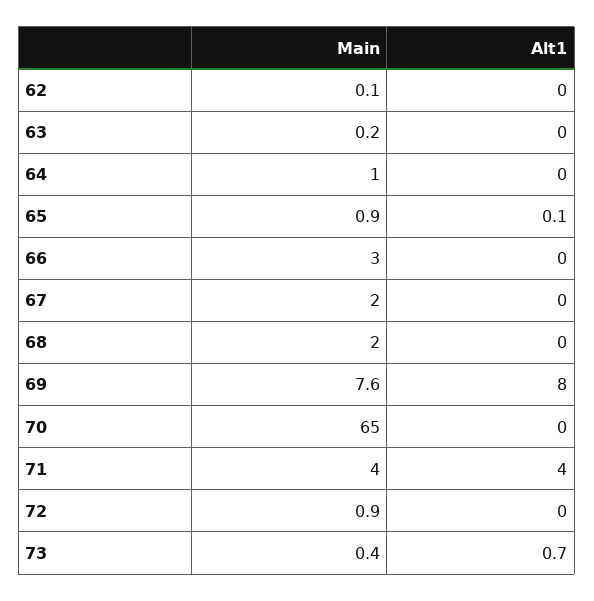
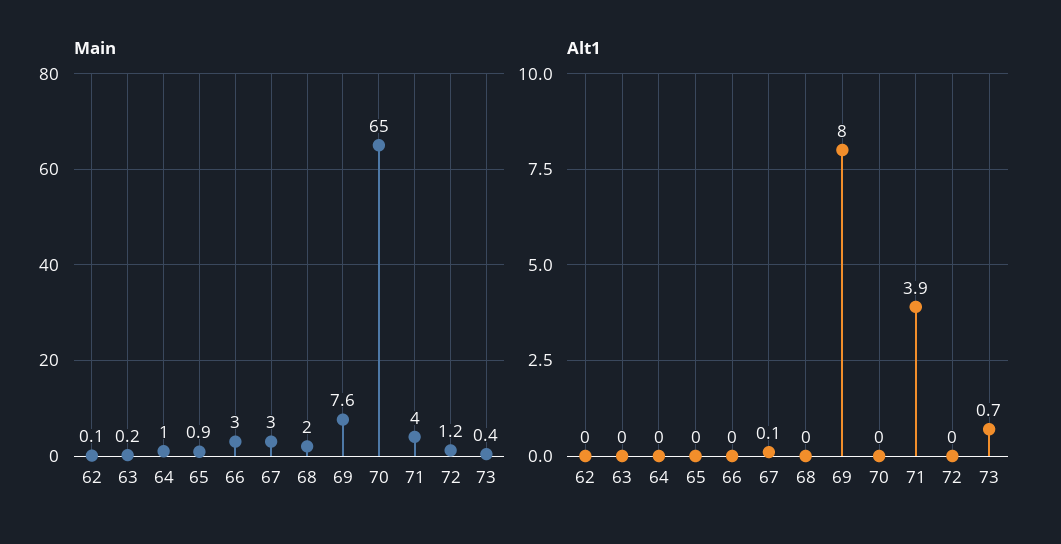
  {
    "Main": {
      "62": 0.1,
      "63": 0.2,
      "64": 1,
      "65": 0.9,
      "66": 3,
-     "67": 2,
+     "67": 3,
      "68": 2,
      "69": 7.6,
      "70": 65,
      "71": 4,
-     "72": 0.9,
+     "72": 1.2,
      "73": 0.4
    },
    "Alt1": {
      "62": 0,
      "63": 0,
      "64": 0,
-     "65": 0.1,
+     "65": 0,
      "66": 0,
-     "67": 0,
+     "67": 0.1,
      "68": 0,
      "69": 8,
      "70": 0,
-     "71": 4,
+     "71": 3.9,
      "72": 0,
      "73": 0.7
    }
  }

